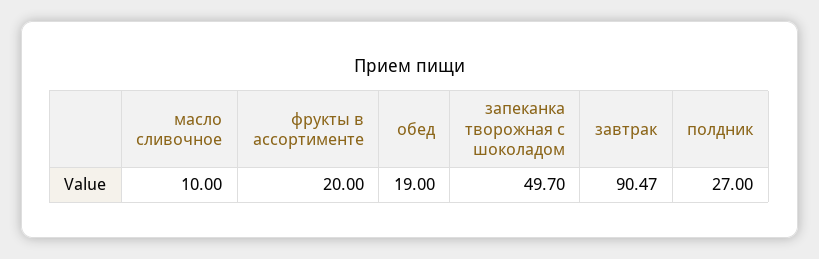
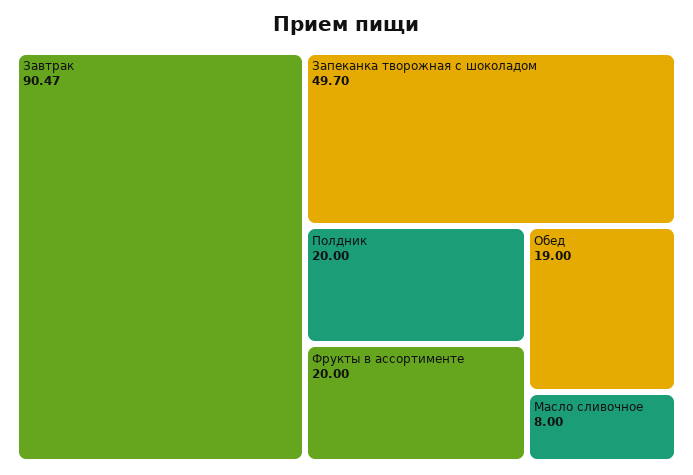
  {
-   "масло сливочное": 10,
+   "масло сливочное": 8,
    "фрукты в ассортименте": 20,
    "обед": 19,
    "запеканка творожная с шоколадом": 49.7,
    "завтрак": 90.47,
-   "полдник": 27
+   "полдник": 20
  }

